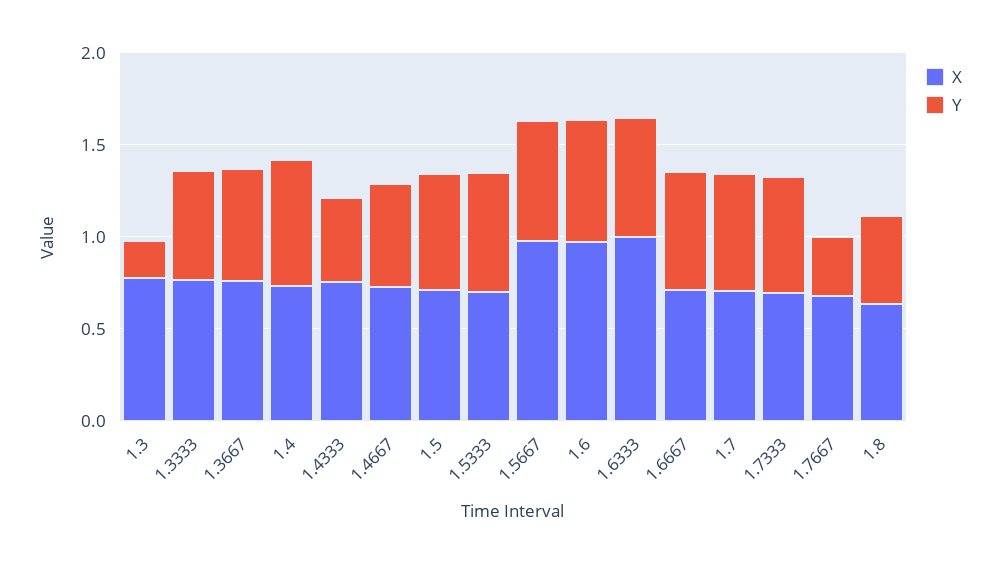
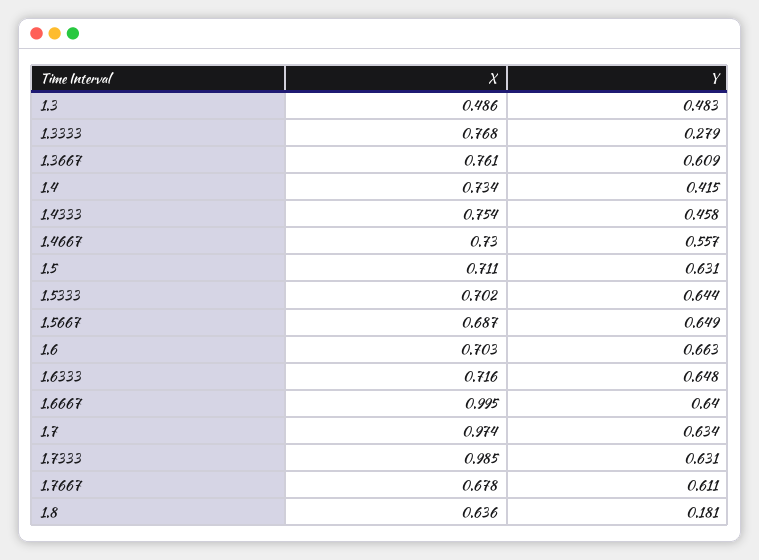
  {
    "X": {
-     "1.3": 0.8,
+     "1.3": 0.486,
      "1.3333": 0.768,
      "1.3667": 0.761,
      "1.4": 0.734,
      "1.4333": 0.754,
      "1.4667": 0.73,
      "1.5": 0.711,
      "1.5333": 0.702,
-     "1.5667": 1,
+     "1.5667": 0.687,
-     "1.6": 1,
+     "1.6": 0.703,
-     "1.6333": 1,
+     "1.6333": 0.716,
-     "1.6667": 0.7,
+     "1.6667": 0.995,
-     "1.7": 0.7,
+     "1.7": 0.974,
-     "1.7333": 0.7,
+     "1.7333": 0.985,
      "1.7667": 0.678,
      "1.8": 0.636
    },
    "Y": {
-     "1.3": 0.2,
+     "1.3": 0.483,
-     "1.3333": 0.6,
+     "1.3333": 0.279,
      "1.3667": 0.609,
-     "1.4": 0.7,
+     "1.4": 0.415,
      "1.4333": 0.458,
      "1.4667": 0.557,
      "1.5": 0.631,
      "1.5333": 0.644,
      "1.5667": 0.649,
      "1.6": 0.663,
      "1.6333": 0.648,
      "1.6667": 0.64,
      "1.7": 0.634,
      "1.7333": 0.631,
-     "1.7667": 0.3,
+     "1.7667": 0.611,
-     "1.8": 0.5
+     "1.8": 0.181
    }
  }

